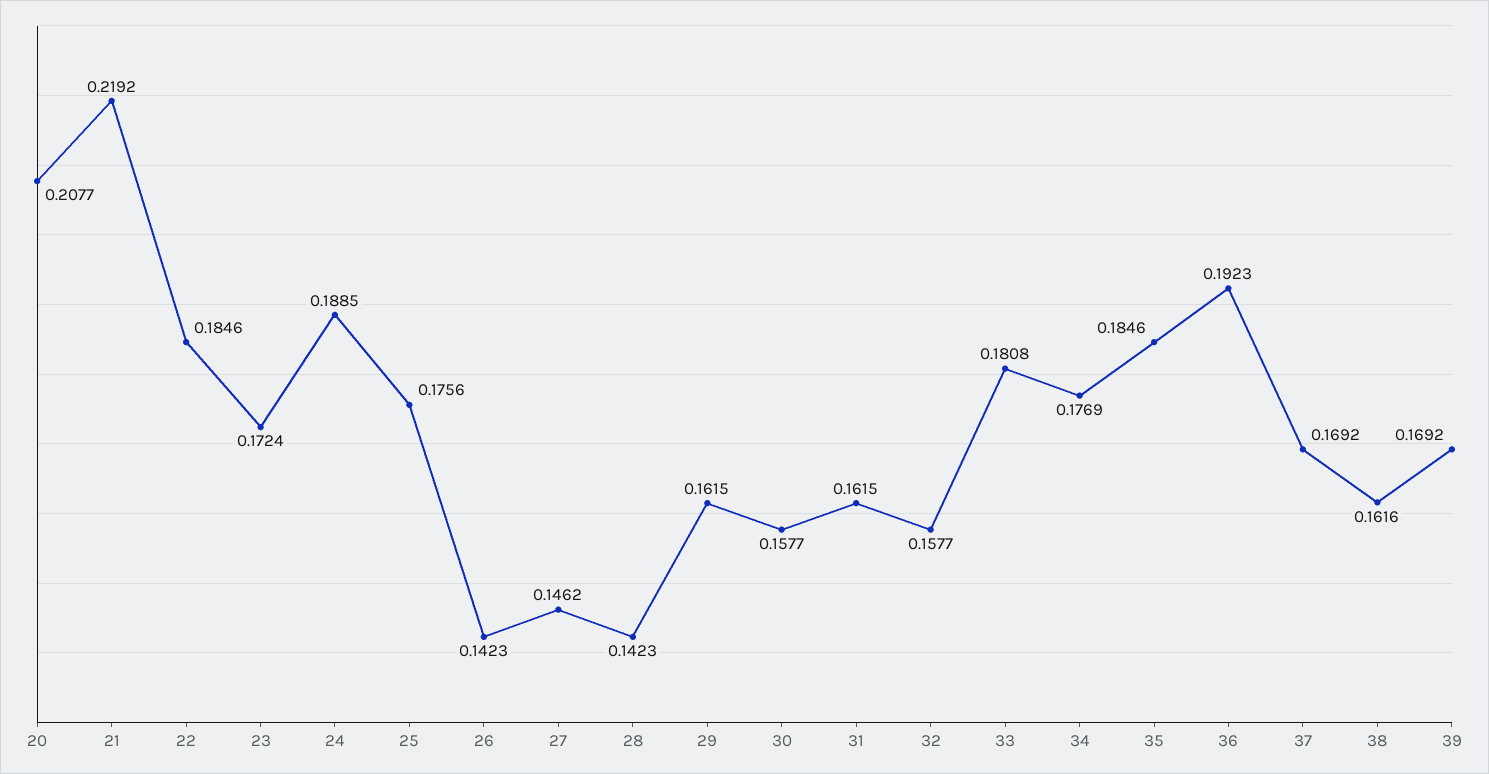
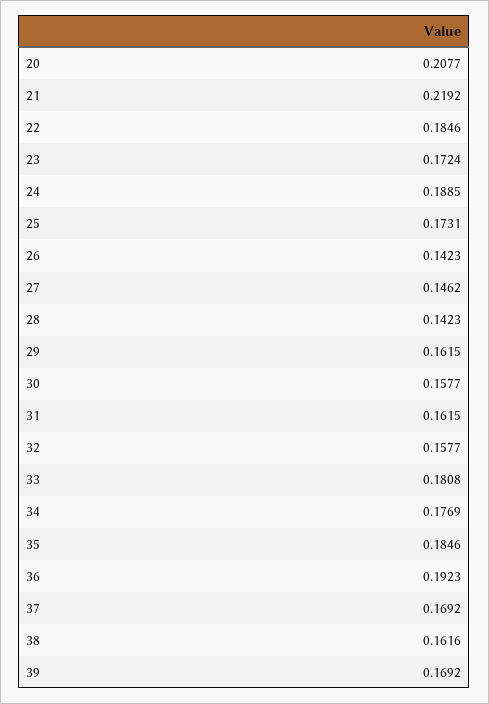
  {
    "20": 0.2077,
    "21": 0.2192,
    "22": 0.1846,
    "23": 0.1724,
    "24": 0.1885,
-   "25": 0.1756,
+   "25": 0.1731,
    "26": 0.1423,
    "27": 0.1462,
    "28": 0.1423,
    "29": 0.1615,
    "30": 0.1577,
    "31": 0.1615,
    "32": 0.1577,
    "33": 0.1808,
    "34": 0.1769,
    "35": 0.1846,
    "36": 0.1923,
    "37": 0.1692,
    "38": 0.1616,
    "39": 0.1692
  }

